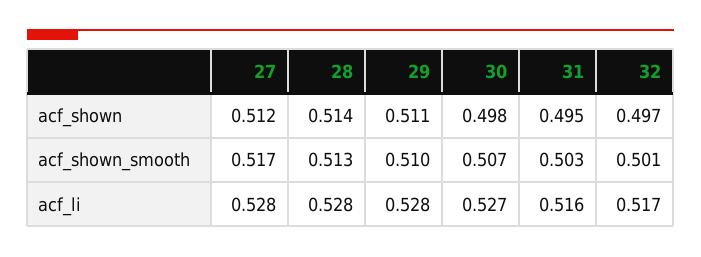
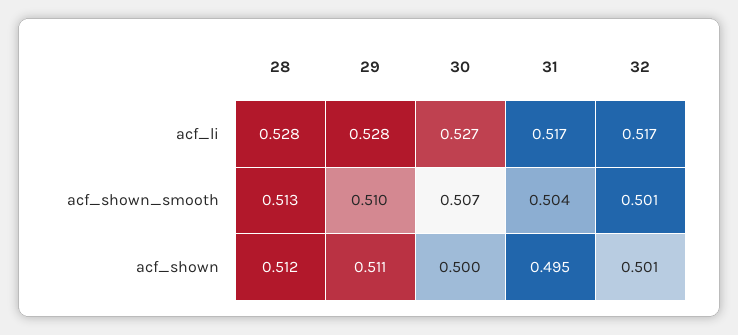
  {
-   "27": {
-     "acf_shown": 0.512,
-     "acf_shown_smooth": 0.517,
-     "acf_li": 0.528
-   },
    "28": {
-     "acf_shown": 0.514,
+     "acf_shown": 0.512,
      "acf_shown_smooth": 0.513,
      "acf_li": 0.528
    },
    "29": {
      "acf_shown": 0.511,
      "acf_shown_smooth": 0.51,
      "acf_li": 0.528
    },
    "30": {
-     "acf_shown": 0.498,
+     "acf_shown": 0.5,
      "acf_shown_smooth": 0.507,
      "acf_li": 0.527
    },
    "31": {
      "acf_shown": 0.495,
-     "acf_shown_smooth": 0.503,
+     "acf_shown_smooth": 0.504,
-     "acf_li": 0.516
+     "acf_li": 0.517
    },
    "32": {
-     "acf_shown": 0.497,
+     "acf_shown": 0.501,
      "acf_shown_smooth": 0.501,
      "acf_li": 0.517
    }
  }

